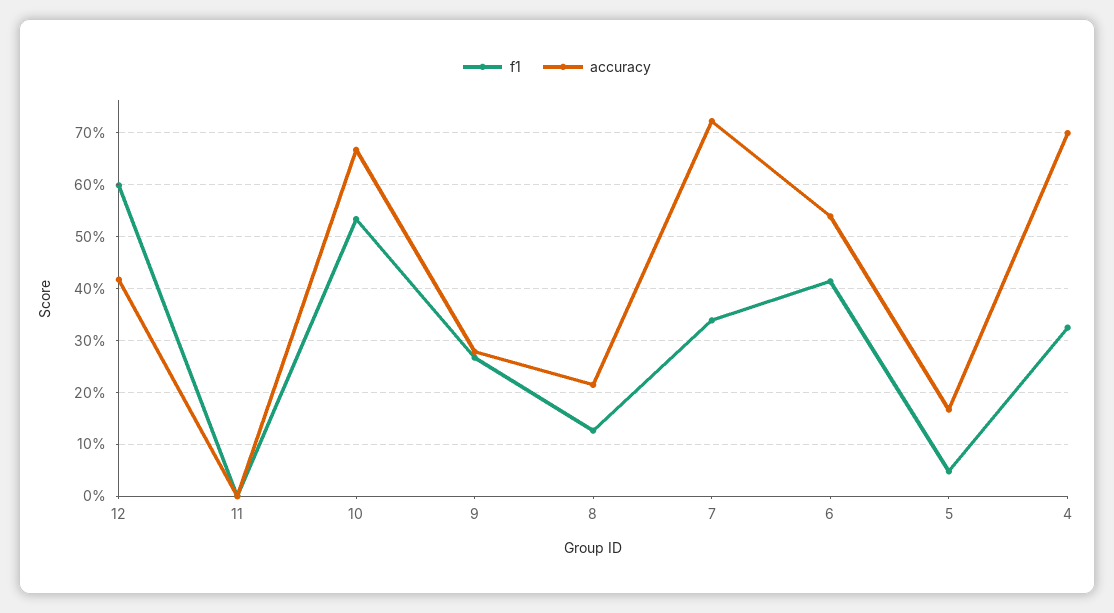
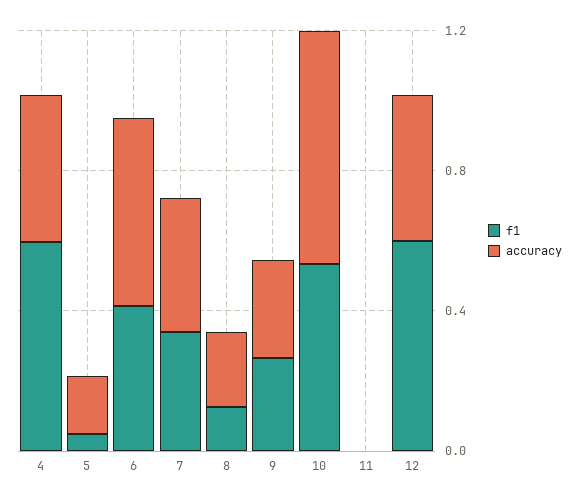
  {
    "f1": {
      "12": 0.6,
      "11": 0,
      "10": 0.54,
      "9": 0.26,
      "8": 0.12,
      "7": 0.34,
      "6": 0.42,
      "5": 0.04,
-     "4": 0.32
+     "4": 0.6
    },
    "accuracy": {
      "12": 0.42,
      "11": 0,
      "10": 0.66,
      "9": 0.28,
      "8": 0.22,
-     "7": 0.72,
+     "7": 0.4,
      "6": 0.54,
      "5": 0.16,
-     "4": 0.7
+     "4": 0.4
    }
  }

